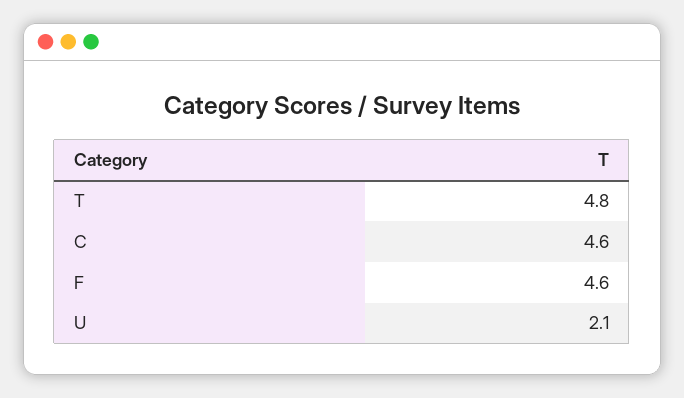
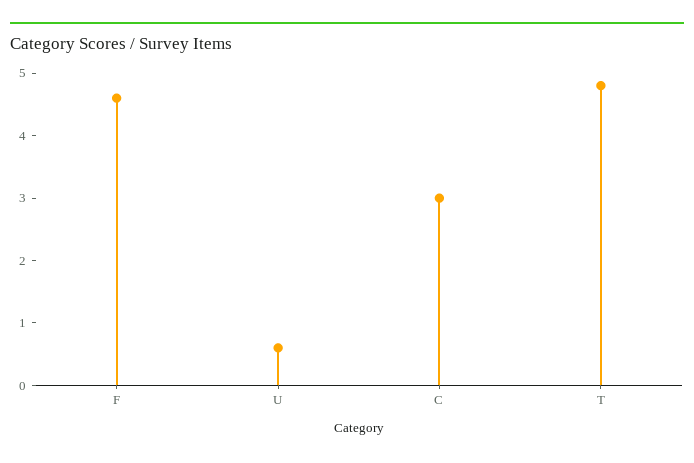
  {
    "T": 4.8,
-   "C": 4.6,
+   "C": 3,
    "F": 4.6,
-   "U": 2.1
+   "U": 0.5
  }

